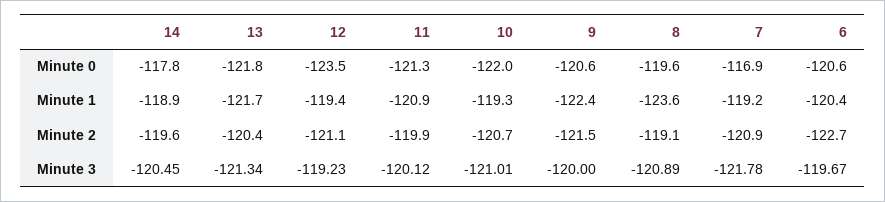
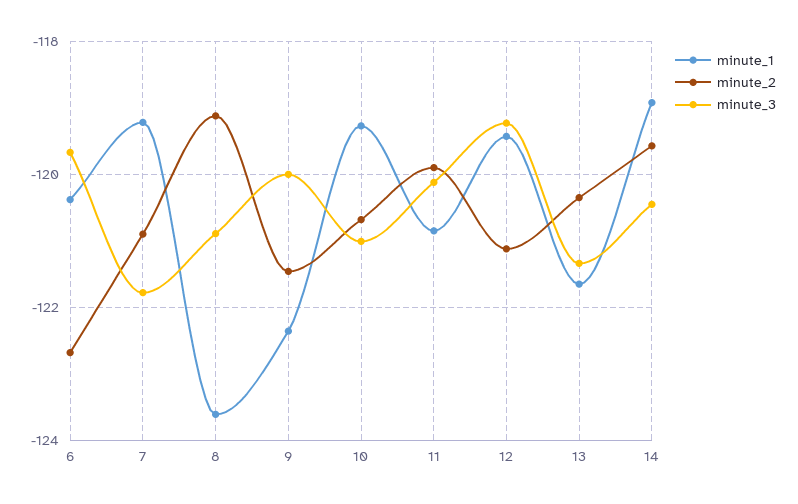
  {
-   "Minute 0": {
-     "14": -117.8,
-     "13": -121.8,
-     "12": -123.5,
-     "11": -121.3,
-     "10": -122,
-     "9": -120.6,
-     "8": -119.6,
-     "7": -116.9,
-     "6": -120.6
-   },
    "Minute 1": {
      "14": -118.9,
      "13": -121.7,
      "12": -119.4,
      "11": -120.9,
      "10": -119.3,
      "9": -122.4,
      "8": -123.6,
      "7": -119.2,
      "6": -120.4
    },
    "Minute 2": {
      "14": -119.6,
      "13": -120.4,
      "12": -121.1,
      "11": -119.9,
      "10": -120.7,
      "9": -121.5,
      "8": -119.1,
      "7": -120.9,
      "6": -122.7
    },
    "Minute 3": {
      "14": -120.45,
      "13": -121.34,
      "12": -119.23,
      "11": -120.12,
      "10": -121.01,
      "9": -120,
      "8": -120.89,
      "7": -121.78,
      "6": -119.67
    }
  }

